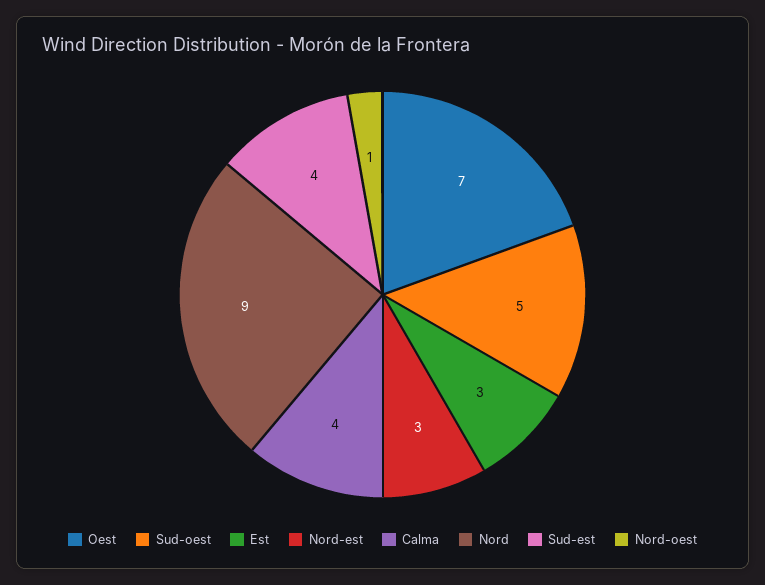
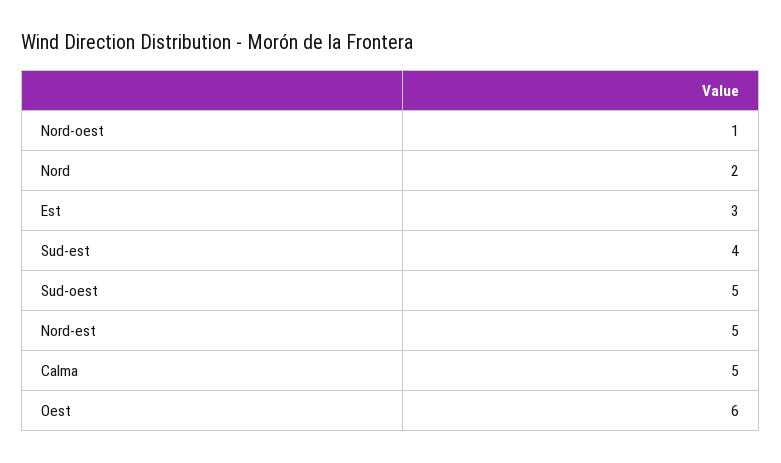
  {
-   "Oest": 7,
+   "Oest": 6,
    "Sud-oest": 5,
    "Est": 3,
-   "Nord-est": 3,
+   "Nord-est": 5,
-   "Calma": 4,
+   "Calma": 5,
-   "Nord": 9,
+   "Nord": 2,
    "Sud-est": 4,
    "Nord-oest": 1
  }

